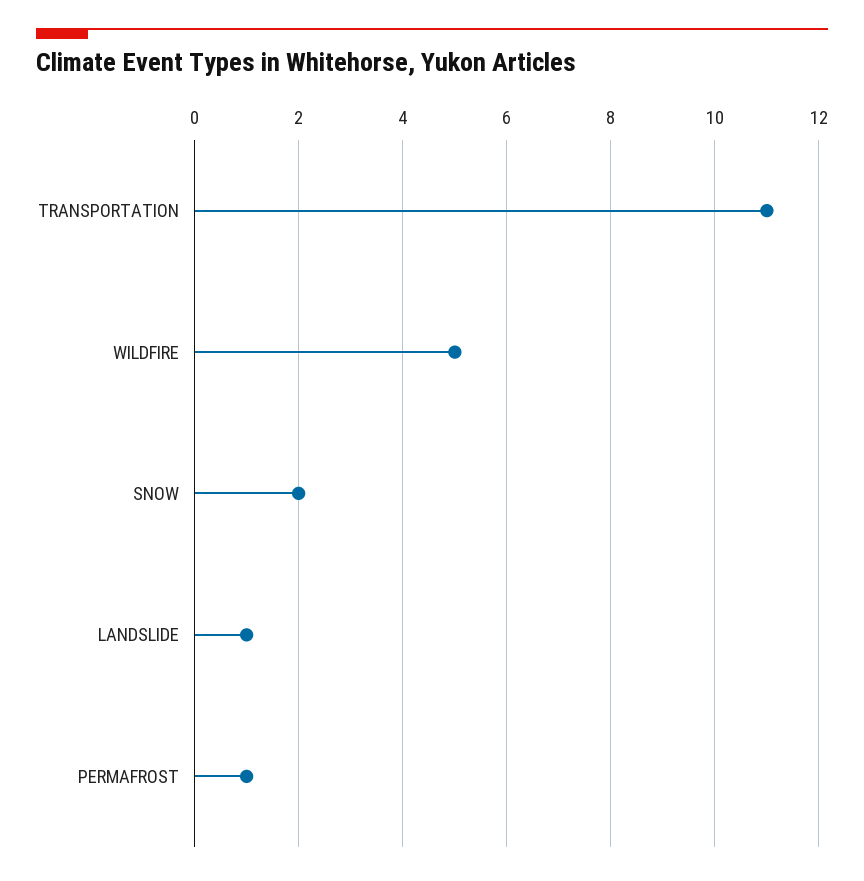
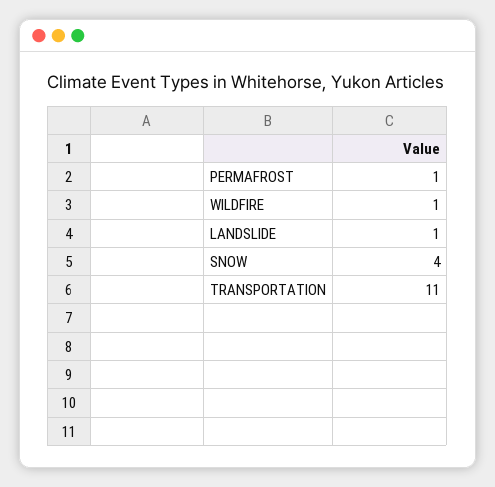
  {
    "TRANSPORTATION": 11,
-   "WILDFIRE": 5,
+   "WILDFIRE": 1,
-   "SNOW": 2,
+   "SNOW": 4,
    "LANDSLIDE": 1,
    "PERMAFROST": 1
  }

